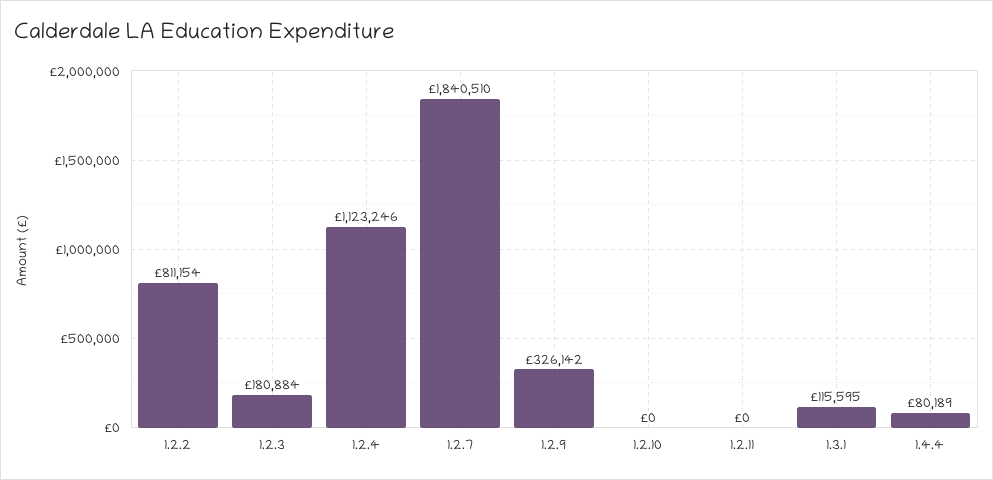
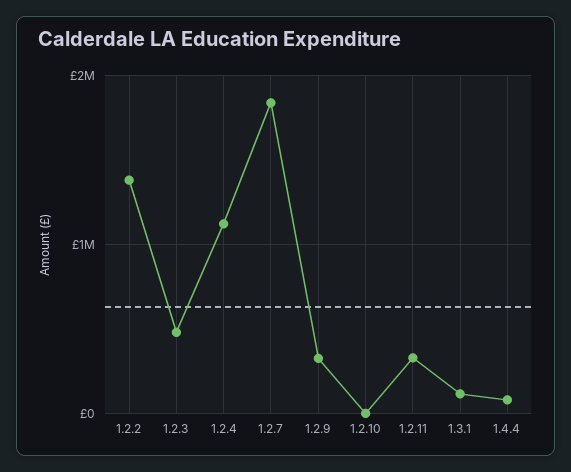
  {
-   "1.2.2": 811154,
+   "1.2.2": 1400000,
-   "1.2.3": 180884,
+   "1.2.3": 500000,
    "1.2.4": 1123246,
    "1.2.7": 1840510,
    "1.2.9": 326142,
    "1.2.10": 0,
-   "1.2.11": 0,
+   "1.2.11": 300000,
    "1.3.1": 115595,
    "1.4.4": 80189
  }

